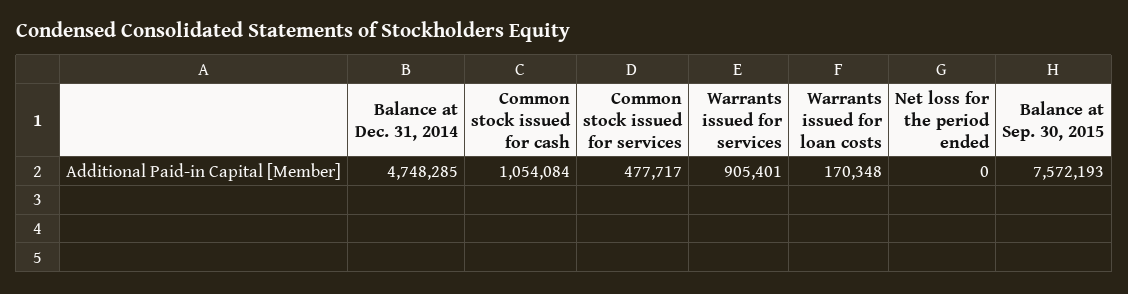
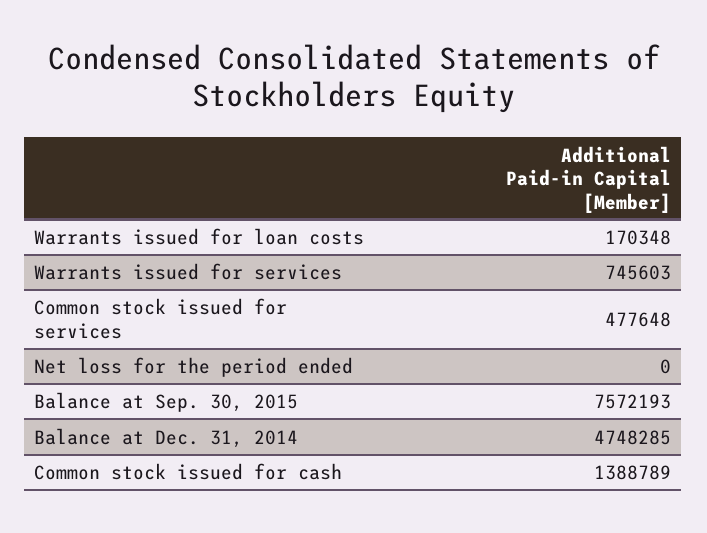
  {
    "Balance at Dec. 31, 2014": 4748285,
-   "Common stock issued for cash": 1054084,
+   "Common stock issued for cash": 1388789,
-   "Common stock issued for services": 477717,
+   "Common stock issued for services": 477648,
-   "Warrants issued for services": 905401,
+   "Warrants issued for services": 745603,
    "Warrants issued for loan costs": 170348,
    "Net loss for the period ended": 0,
    "Balance at Sep. 30, 2015": 7572193
  }

